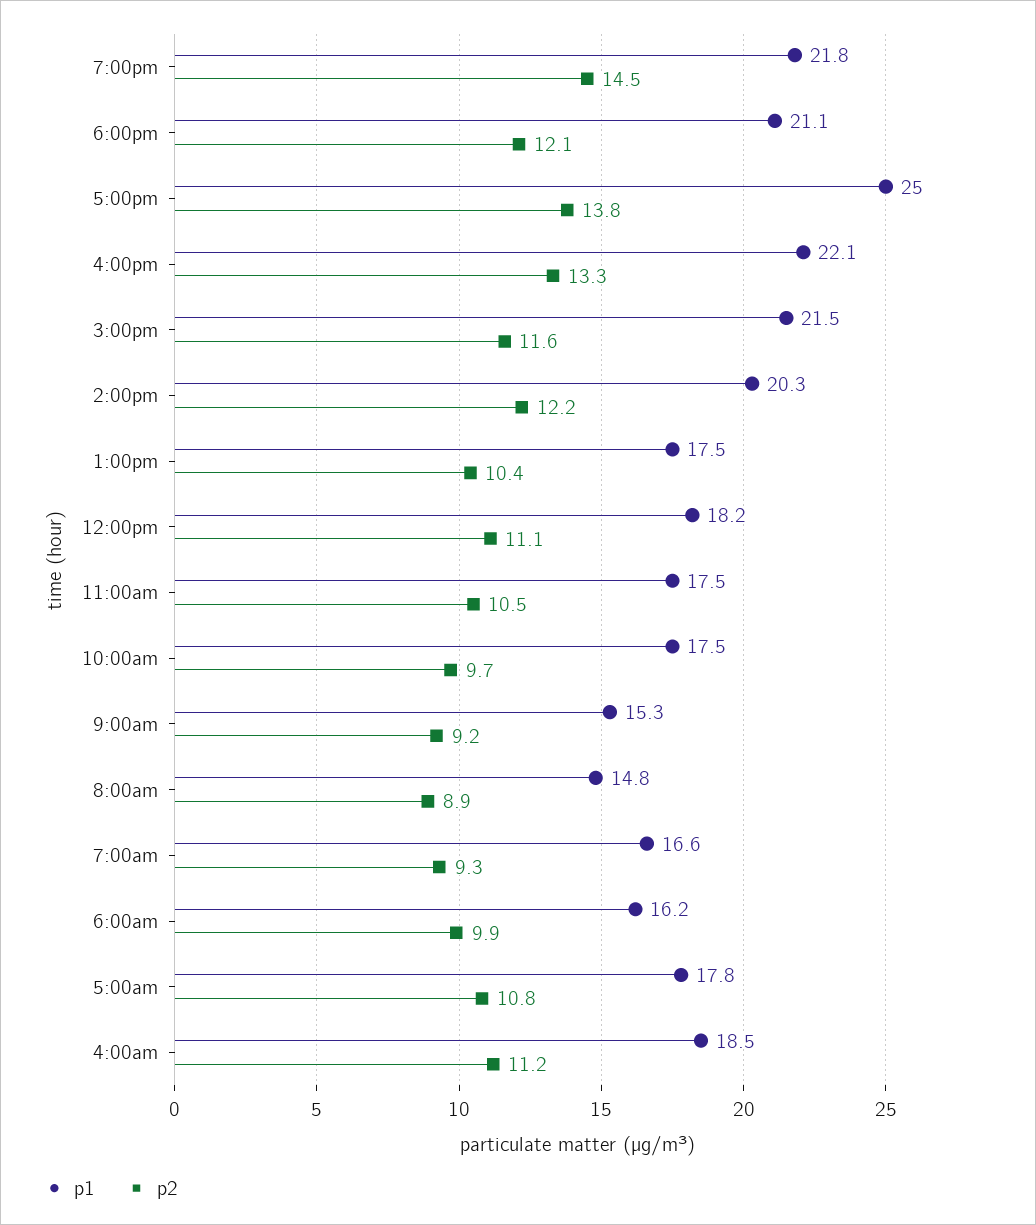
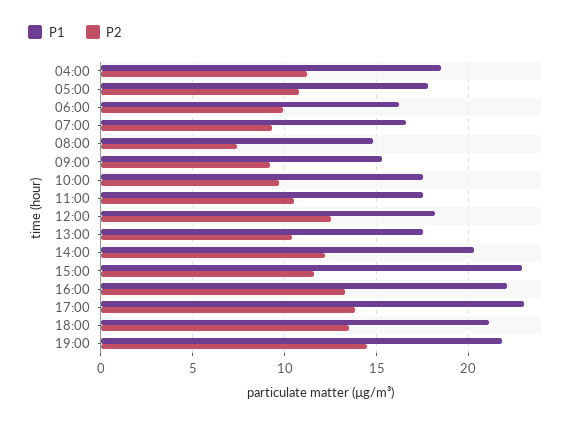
  {
    "p1": {
      "7:00pm": 21.8,
      "6:00pm": 21.1,
-     "5:00pm": 25,
+     "5:00pm": 23,
      "4:00pm": 22.1,
-     "3:00pm": 21.5,
+     "3:00pm": 23,
      "2:00pm": 20.3,
      "1:00pm": 17.5,
      "12:00pm": 18.2,
      "11:00am": 17.5,
      "10:00am": 17.5,
      "9:00am": 15.3,
      "8:00am": 14.8,
      "7:00am": 16.6,
      "6:00am": 16.2,
      "5:00am": 17.8,
      "4:00am": 18.5
    },
    "p2": {
      "7:00pm": 14.5,
-     "6:00pm": 12.1,
+     "6:00pm": 13.5,
      "5:00pm": 13.8,
      "4:00pm": 13.3,
      "3:00pm": 11.6,
      "2:00pm": 12.2,
      "1:00pm": 10.4,
-     "12:00pm": 11.1,
+     "12:00pm": 12.5,
      "11:00am": 10.5,
      "10:00am": 9.7,
      "9:00am": 9.2,
-     "8:00am": 8.9,
+     "8:00am": 7.5,
      "7:00am": 9.3,
      "6:00am": 9.9,
      "5:00am": 10.8,
      "4:00am": 11.2
    }
  }

